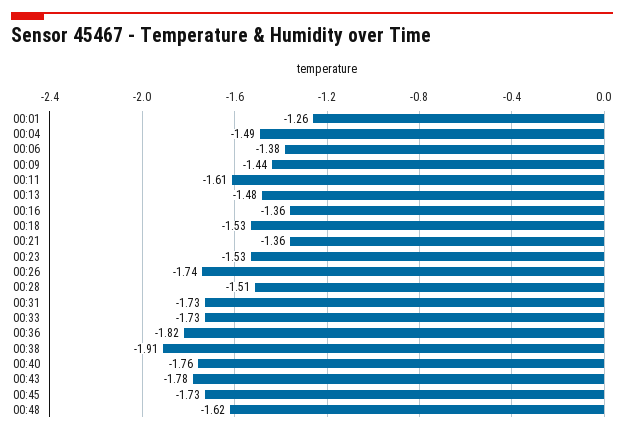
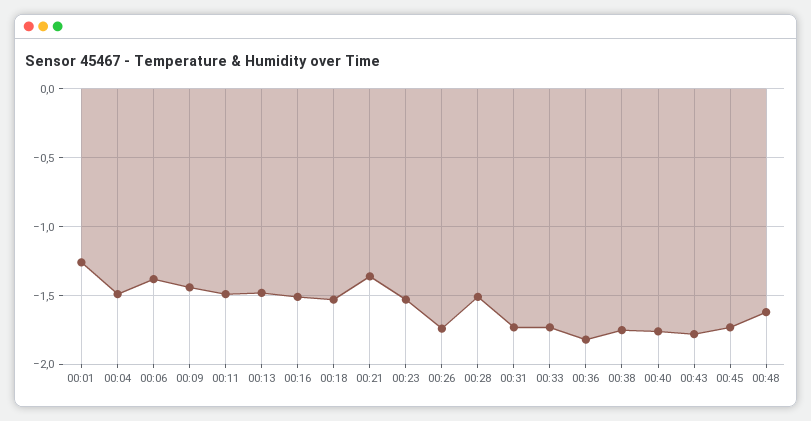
  {
    "00:01": -1.26,
    "00:04": -1.49,
    "00:06": -1.38,
    "00:09": -1.44,
-   "00:11": -1.61,
+   "00:11": -1.5,
    "00:13": -1.48,
-   "00:16": -1.36,
+   "00:16": -1.5,
    "00:18": -1.53,
    "00:21": -1.36,
    "00:23": -1.53,
    "00:26": -1.74,
    "00:28": -1.51,
    "00:31": -1.73,
    "00:33": -1.73,
    "00:36": -1.82,
-   "00:38": -1.91,
+   "00:38": -1.75,
    "00:40": -1.76,
    "00:43": -1.78,
    "00:45": -1.73,
    "00:48": -1.62
  }

